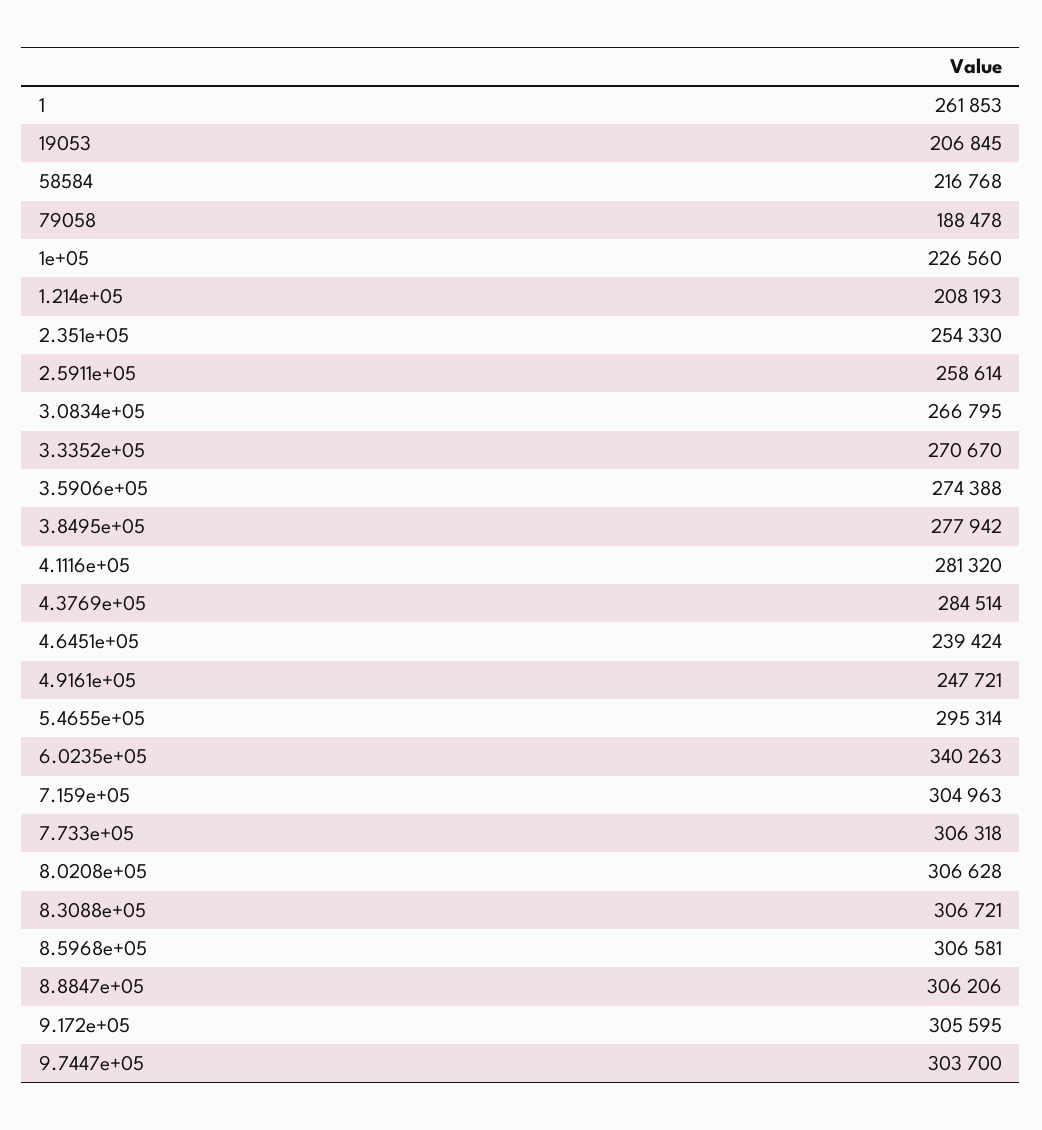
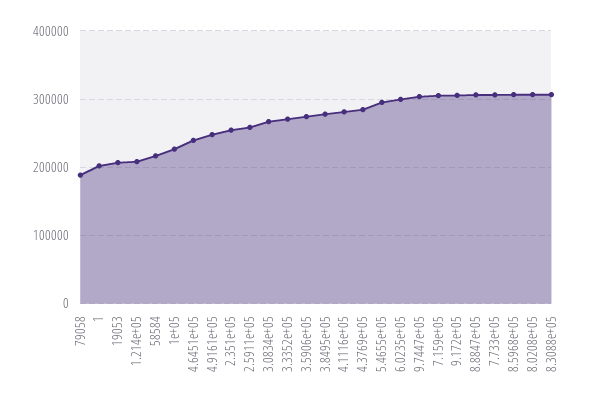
  {
-   "1": 261853,
+   "1": 200000,
    "19053": 206845,
    "58584": 216768,
    "79058": 188478,
    "1e+05": 226560,
    "1.214e+05": 208193,
    "2.351e+05": 254330,
    "2.5911e+05": 258614,
    "3.0834e+05": 266795,
    "3.3352e+05": 270670,
    "3.5906e+05": 274388,
    "3.8495e+05": 277942,
    "4.1116e+05": 281320,
    "4.3769e+05": 284514,
    "4.6451e+05": 239424,
    "4.9161e+05": 247721,
    "5.4655e+05": 295314,
-   "6.0235e+05": 340263,
+   "6.0235e+05": 300000,
    "7.159e+05": 304963,
    "7.733e+05": 306318,
    "8.0208e+05": 306628,
    "8.3088e+05": 306721,
    "8.5968e+05": 306581,
    "8.8847e+05": 306206,
    "9.172e+05": 305595,
    "9.7447e+05": 303700
  }

